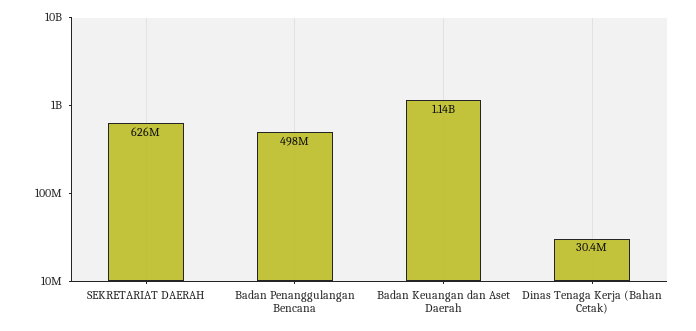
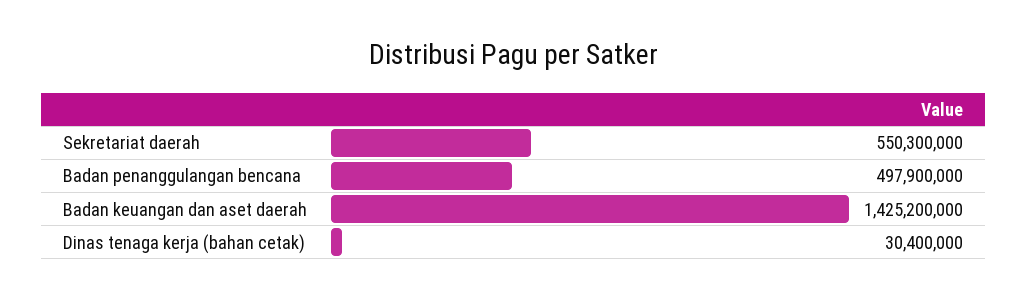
  {
-   "SEKRETARIAT DAERAH": 626000000,
+   "SEKRETARIAT DAERAH": 550300000,
    "Badan Penanggulangan Bencana": 497900000,
-   "Badan Keuangan dan Aset Daerah": 1140000000,
+   "Badan Keuangan dan Aset Daerah": 1425200000,
    "Dinas Tenaga Kerja (Bahan Cetak)": 30400000
  }

